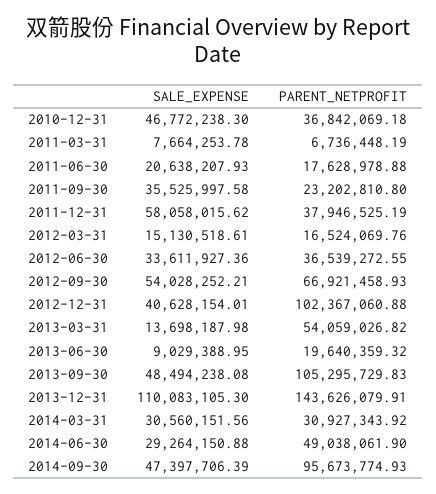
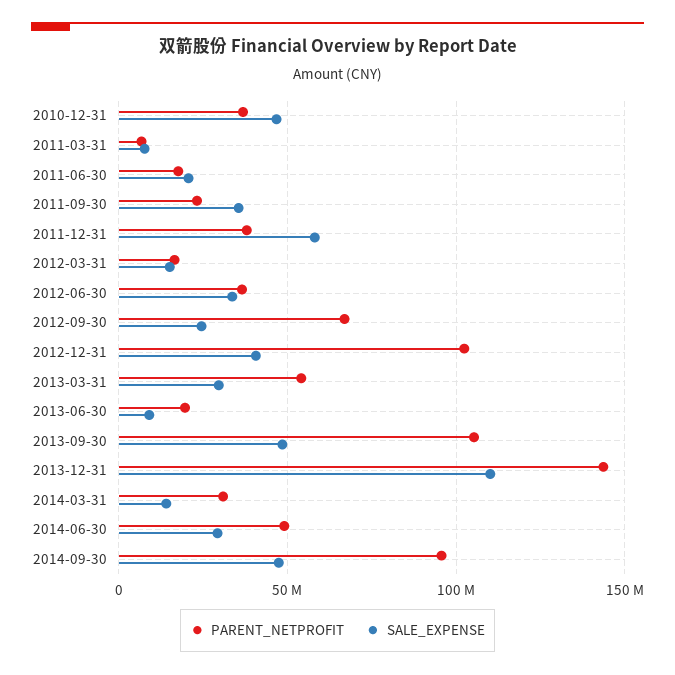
  {
    "SALE_EXPENSE": {
      "2010-12-31": 46772238.3,
      "2011-03-31": 7664253.78,
      "2011-06-30": 20638207.93,
      "2011-09-30": 35525997.58,
      "2011-12-31": 58058015.62,
      "2012-03-31": 15130518.61,
      "2012-06-30": 33611927.36,
-     "2012-09-30": 54028252.21,
+     "2012-09-30": 25000000,
      "2012-12-31": 40628154.01,
-     "2013-03-31": 13698187.98,
+     "2013-03-31": 30000000,
      "2013-06-30": 9029388.95,
      "2013-09-30": 48494238.08,
      "2013-12-31": 110083105.3,
-     "2014-03-31": 30560151.56,
+     "2014-03-31": 15000000,
      "2014-06-30": 29264150.88,
      "2014-09-30": 47397706.39
    },
    "PARENT_NETPROFIT": {
      "2010-12-31": 36842069.18,
      "2011-03-31": 6736448.19,
      "2011-06-30": 17628978.88,
      "2011-09-30": 23202810.8,
      "2011-12-31": 37946525.19,
      "2012-03-31": 16524069.76,
      "2012-06-30": 36539272.55,
      "2012-09-30": 66921458.93,
      "2012-12-31": 102367060.88,
      "2013-03-31": 54059026.82,
      "2013-06-30": 19640359.32,
      "2013-09-30": 105295729.83,
      "2013-12-31": 143626079.91,
      "2014-03-31": 30927343.92,
      "2014-06-30": 49038061.9,
      "2014-09-30": 95673774.93
    }
  }

